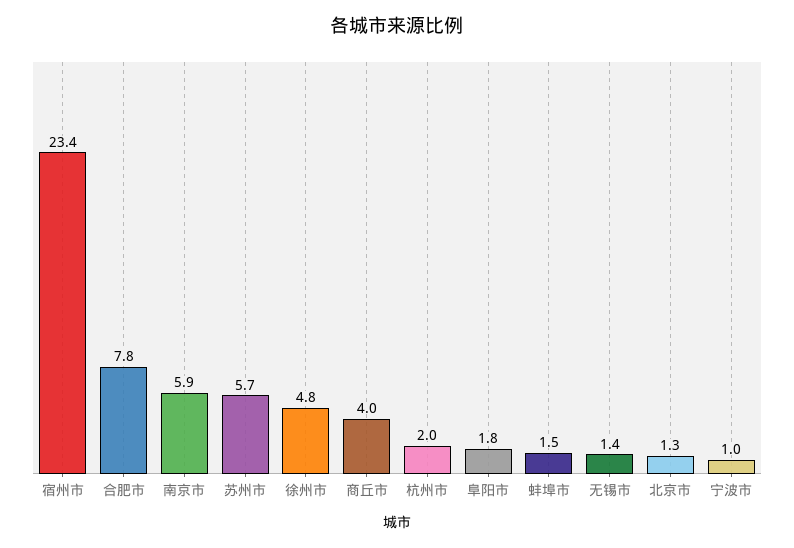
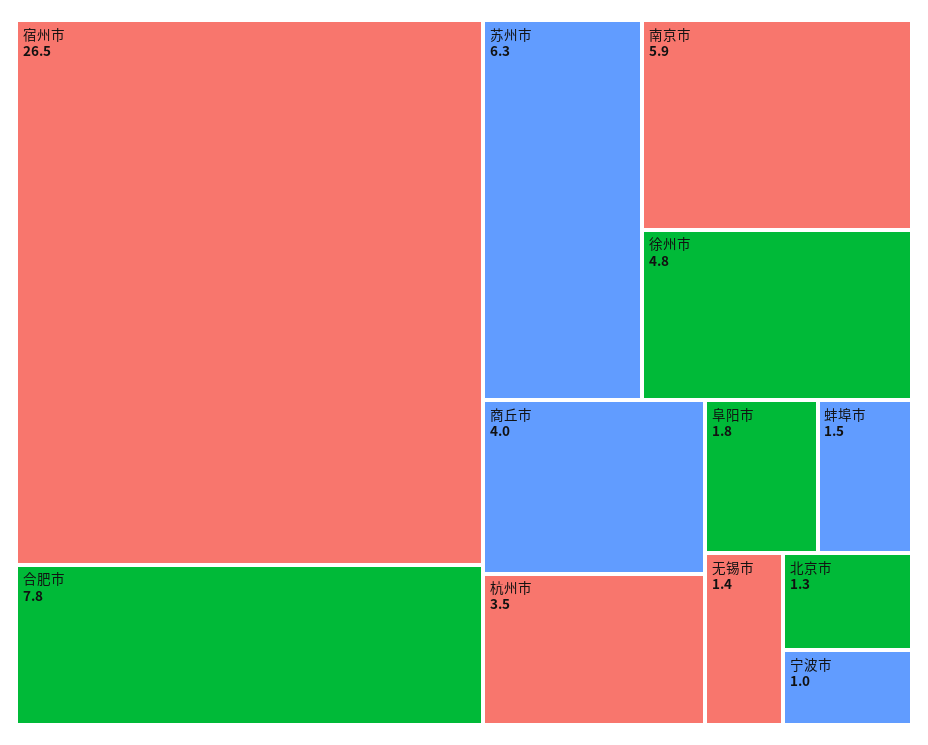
  {
-   "宿州市": 23.4,
+   "宿州市": 26.5,
    "合肥市": 7.8,
    "南京市": 5.9,
-   "苏州市": 5.7,
+   "苏州市": 6.3,
    "徐州市": 4.8,
    "商丘市": 4,
-   "杭州市": 2,
+   "杭州市": 3.5,
    "阜阳市": 1.8,
    "蚌埠市": 1.5,
    "无锡市": 1.4,
    "北京市": 1.3,
    "宁波市": 1
  }

